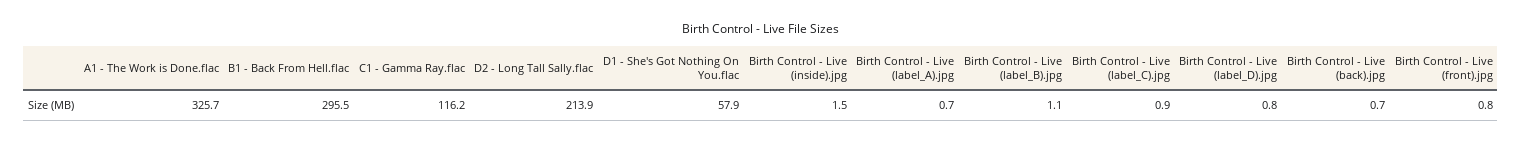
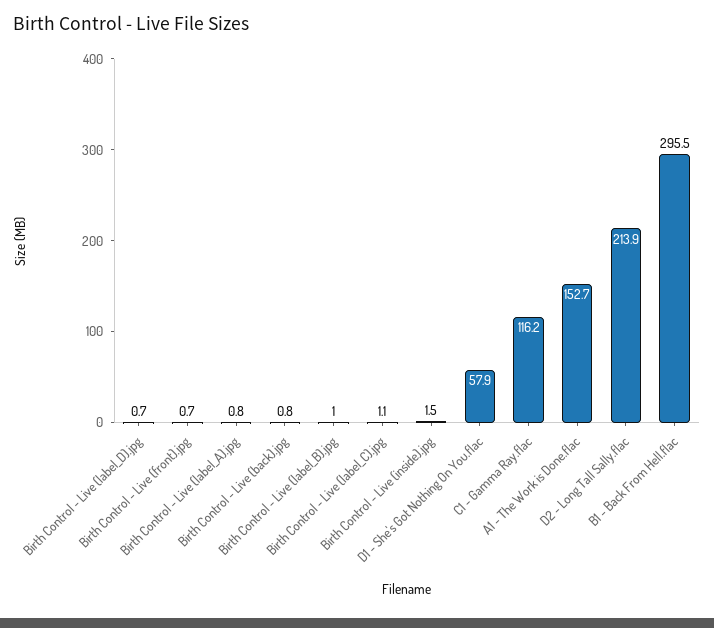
  {
-   "A1 - The Work is Done.flac": 325.7,
+   "A1 - The Work is Done.flac": 152.7,
    "B1 - Back From Hell.flac": 295.5,
    "C1 - Gamma Ray.flac": 116.2,
    "D2 - Long Tall Sally.flac": 213.9,
    "D1 - She's Got Nothing On You.flac": 57.9,
    "Birth Control - Live (inside).jpg": 1.5,
-   "Birth Control - Live (label_A).jpg": 0.7,
+   "Birth Control - Live (label_A).jpg": 0.8,
-   "Birth Control - Live (label_B).jpg": 1.1,
+   "Birth Control - Live (label_B).jpg": 1,
-   "Birth Control - Live (label_C).jpg": 0.9,
+   "Birth Control - Live (label_C).jpg": 1.1,
-   "Birth Control - Live (label_D).jpg": 0.8,
+   "Birth Control - Live (label_D).jpg": 0.7,
-   "Birth Control - Live (back).jpg": 0.7,
+   "Birth Control - Live (back).jpg": 0.8,
-   "Birth Control - Live (front).jpg": 0.8
+   "Birth Control - Live (front).jpg": 0.7
  }

